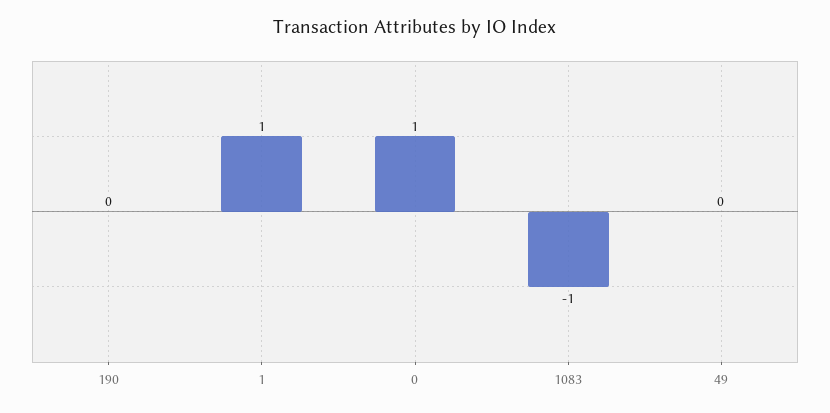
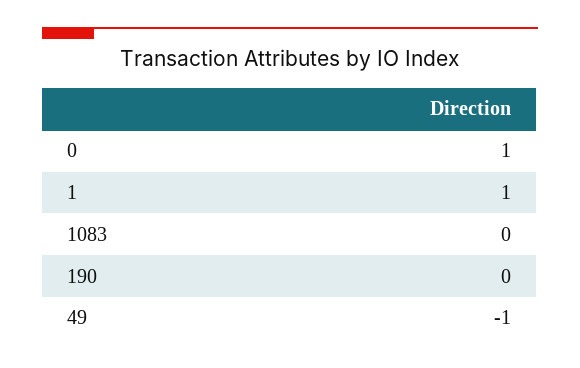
  {
    "190": 0,
    "1": 1,
    "0": 1,
-   "1083": -1,
+   "1083": 0,
-   "49": 0
+   "49": -1
  }

